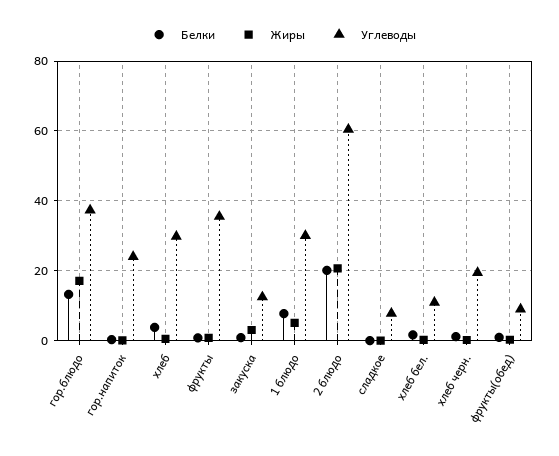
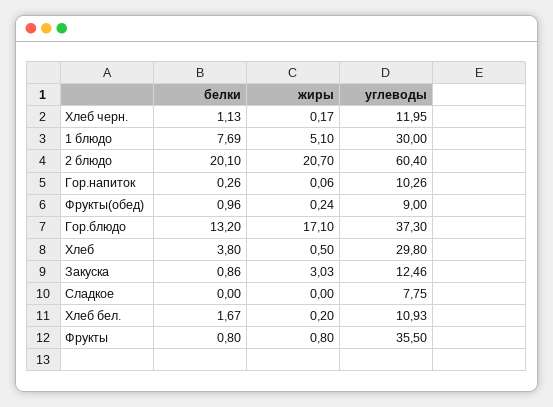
  {
    "Белки": {
      "гор.блюдо": 13.2,
      "гор.напиток": 0.26,
      "хлеб": 3.8,
      "фрукты": 0.8,
      "закуска": 0.86,
      "1 блюдо": 7.69,
      "2 блюдо": 20.1,
      "сладкое": 0,
      "хлеб бел.": 1.67,
      "хлеб черн.": 1.13,
      "фрукты(обед)": 0.96
    },
    "Жиры": {
      "гор.блюдо": 17.1,
      "гор.напиток": 0.06,
      "хлеб": 0.5,
      "фрукты": 0.8,
      "закуска": 3.03,
      "1 блюдо": 5.1,
      "2 блюдо": 20.7,
      "сладкое": 0,
      "хлеб бел.": 0.2,
      "хлеб черн.": 0.17,
      "фрукты(обед)": 0.24
    },
    "Углеводы": {
      "гор.блюдо": 37.3,
-     "гор.напиток": 24,
+     "гор.напиток": 10.26,
      "хлеб": 29.8,
      "фрукты": 35.5,
      "закуска": 12.46,
      "1 блюдо": 30,
      "2 блюдо": 60.4,
      "сладкое": 7.75,
      "хлеб бел.": 10.93,
-     "хлеб черн.": 20,
+     "хлеб черн.": 11.95,
      "фрукты(обед)": 9
    }
  }

